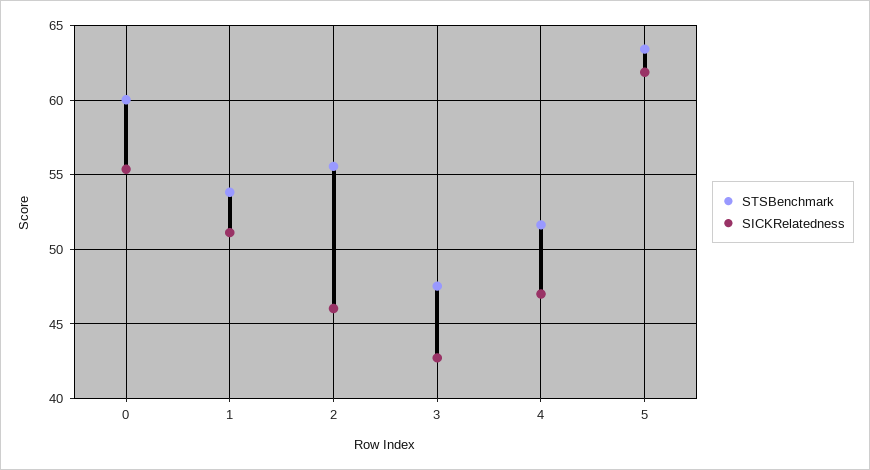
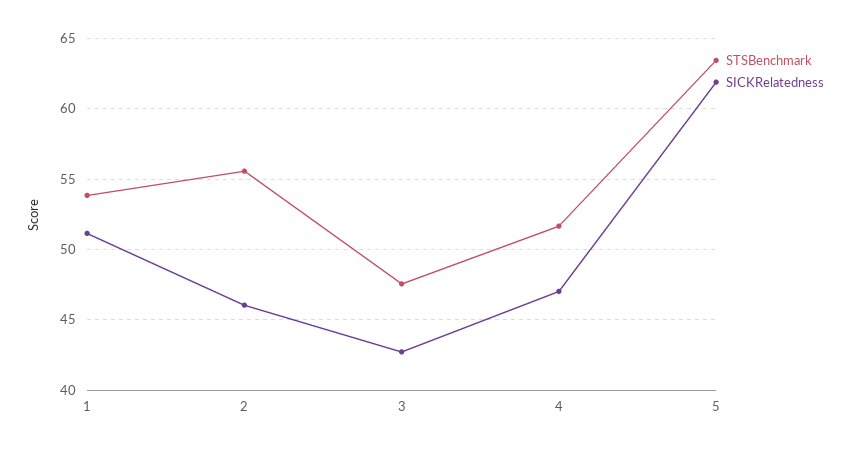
  {
    "STSBenchmark": {
-     "0": 60,
      "1": 54,
      "2": 55.5,
      "3": 47.5,
      "4": 51.5,
      "5": 63.5
    },
    "SICKRelatedness": {
-     "0": 55.5,
      "1": 51,
      "2": 46,
      "3": 42.5,
      "4": 47,
      "5": 62
    }
  }

